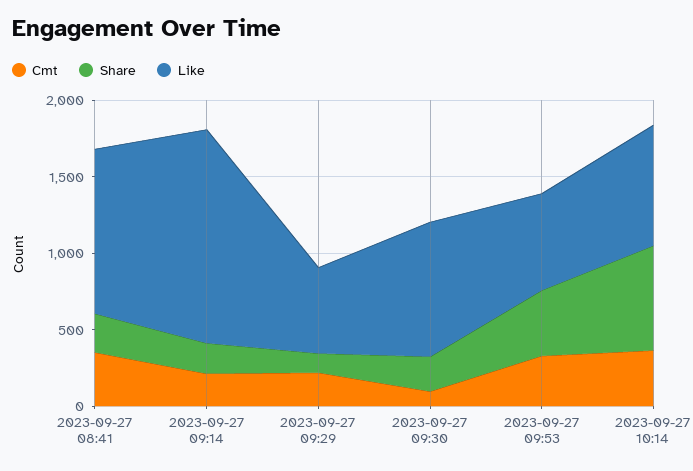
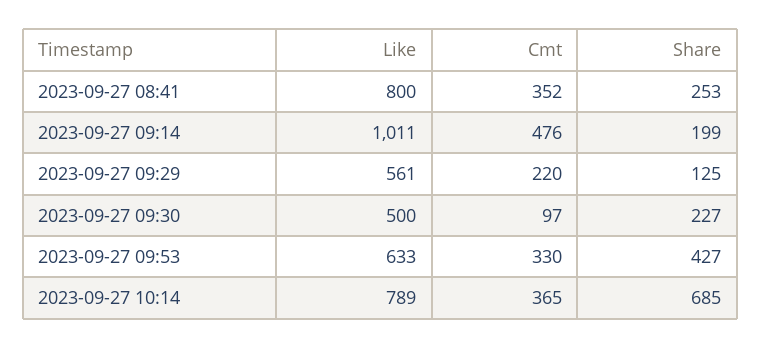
  {
    "Cmt": {
      "2023-09-27 08:41": 352,
-     "2023-09-27 09:14": 200,
+     "2023-09-27 09:14": 476,
      "2023-09-27 09:29": 220,
      "2023-09-27 09:30": 97,
      "2023-09-27 09:53": 330,
      "2023-09-27 10:14": 365
    },
    "Share": {
      "2023-09-27 08:41": 253,
      "2023-09-27 09:14": 199,
      "2023-09-27 09:29": 125,
      "2023-09-27 09:30": 227,
      "2023-09-27 09:53": 427,
      "2023-09-27 10:14": 685
    },
    "Like": {
-     "2023-09-27 08:41": 1100,
+     "2023-09-27 08:41": 800,
-     "2023-09-27 09:14": 1400,
+     "2023-09-27 09:14": 1011,
      "2023-09-27 09:29": 561,
-     "2023-09-27 09:30": 900,
+     "2023-09-27 09:30": 500,
      "2023-09-27 09:53": 633,
      "2023-09-27 10:14": 789
    }
  }

